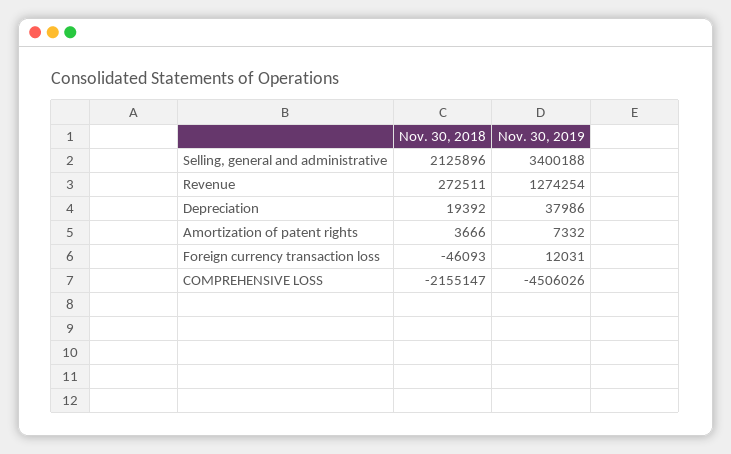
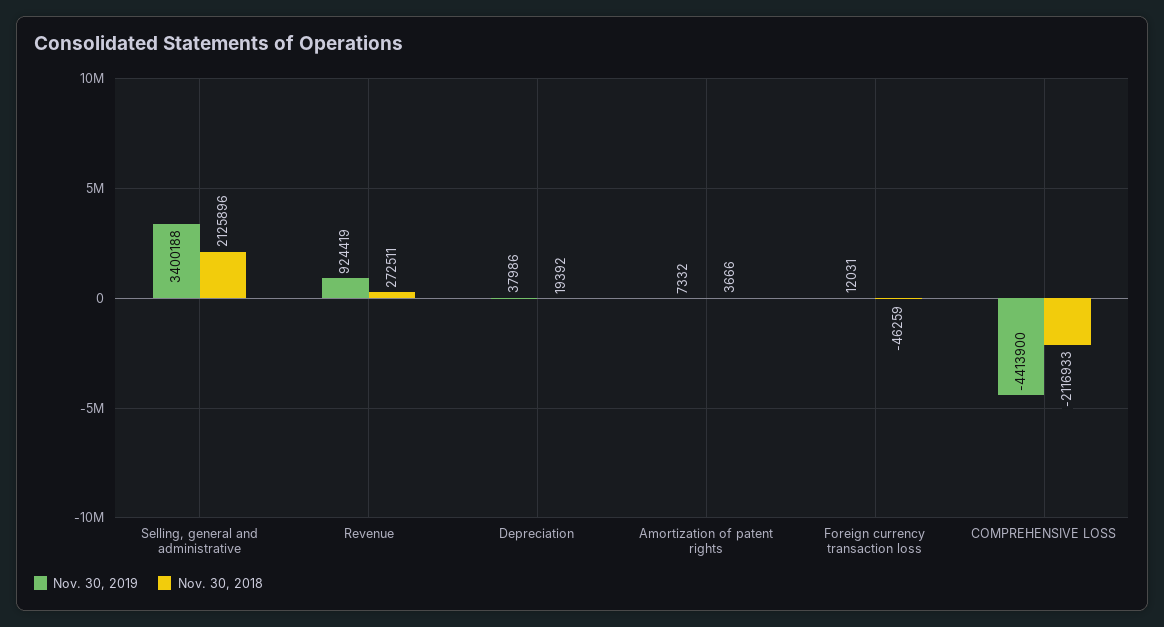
  {
    "Nov. 30, 2018": {
      "Selling, general and administrative": 2125896,
      "Revenue": 272511,
      "Depreciation": 19392,
      "Amortization of patent rights": 3666,
-     "Foreign currency transaction loss": -46093,
+     "Foreign currency transaction loss": -46259,
-     "COMPREHENSIVE LOSS": -2155147
+     "COMPREHENSIVE LOSS": -2116933
    },
    "Nov. 30, 2019": {
      "Selling, general and administrative": 3400188,
-     "Revenue": 1274254,
+     "Revenue": 924419,
      "Depreciation": 37986,
      "Amortization of patent rights": 7332,
      "Foreign currency transaction loss": 12031,
-     "COMPREHENSIVE LOSS": -4506026
+     "COMPREHENSIVE LOSS": -4413900
    }
  }

